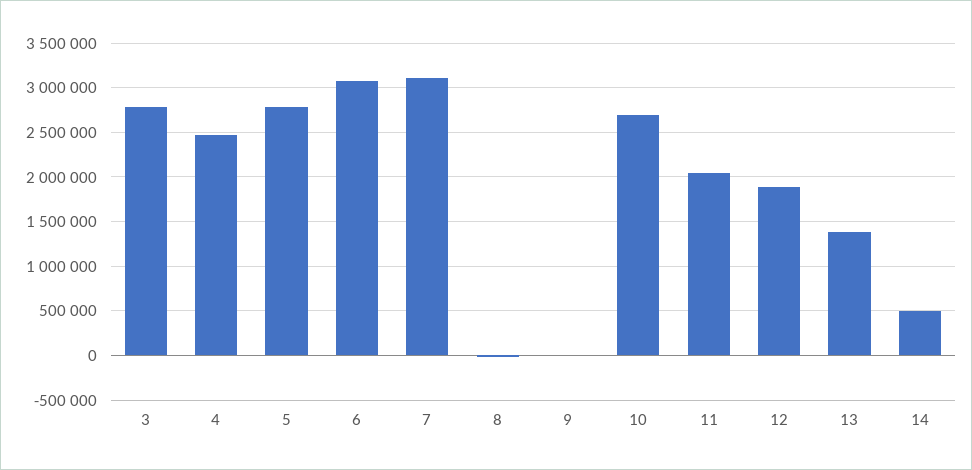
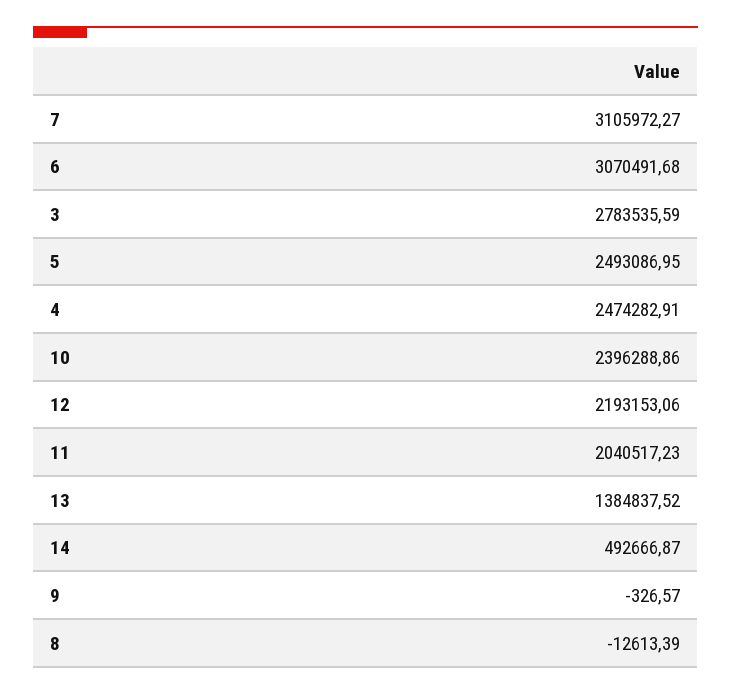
  {
    "3": 2783535.59,
    "4": 2474282.91,
-   "5": 2800000,
+   "5": 2493086.95,
    "6": 3070491.68,
    "7": 3105972.27,
    "8": -12613.39,
    "9": -326.57,
-   "10": 2700000,
+   "10": 2396288.86,
    "11": 2040517.23,
-   "12": 1900000,
+   "12": 2193153.06,
    "13": 1384837.52,
    "14": 492666.87
  }

